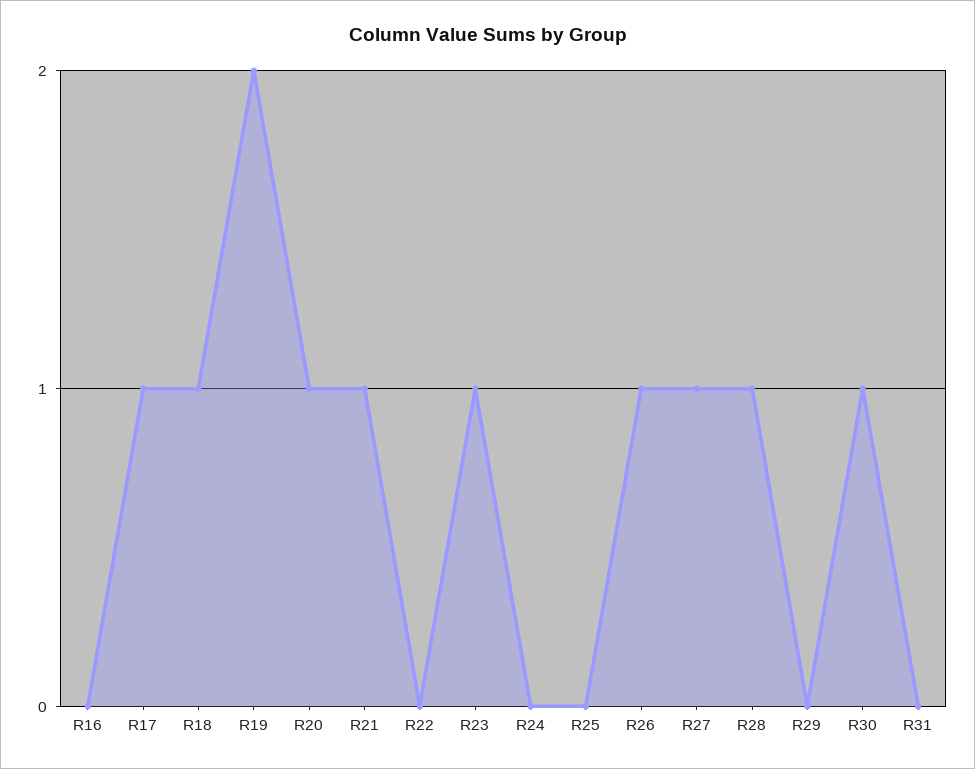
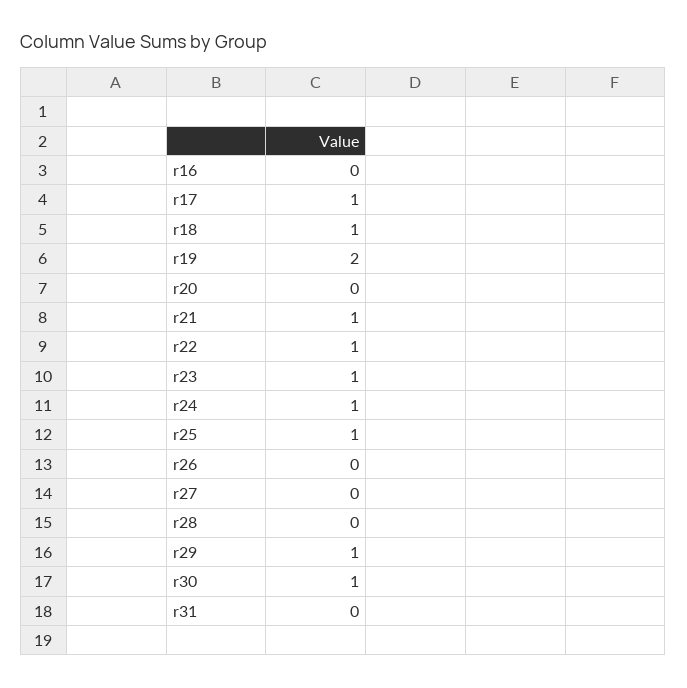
  {
    "R16": 0,
    "R17": 1,
    "R18": 1,
    "R19": 2,
-   "R20": 1,
+   "R20": 0,
    "R21": 1,
-   "R22": 0,
+   "R22": 1,
    "R23": 1,
-   "R24": 0,
+   "R24": 1,
-   "R25": 0,
+   "R25": 1,
-   "R26": 1,
+   "R26": 0,
-   "R27": 1,
+   "R27": 0,
-   "R28": 1,
+   "R28": 0,
-   "R29": 0,
+   "R29": 1,
    "R30": 1,
    "R31": 0
  }

